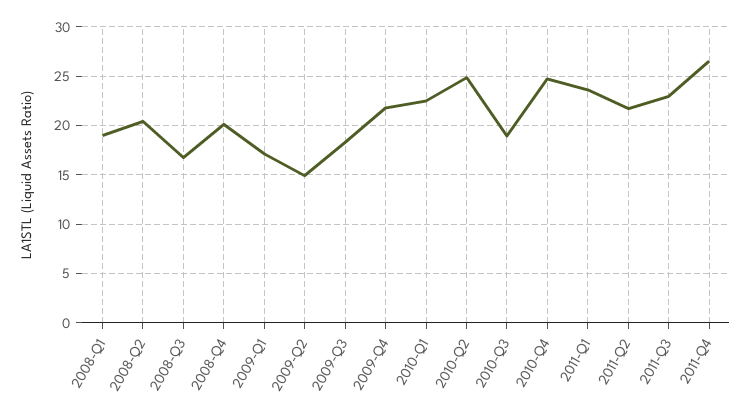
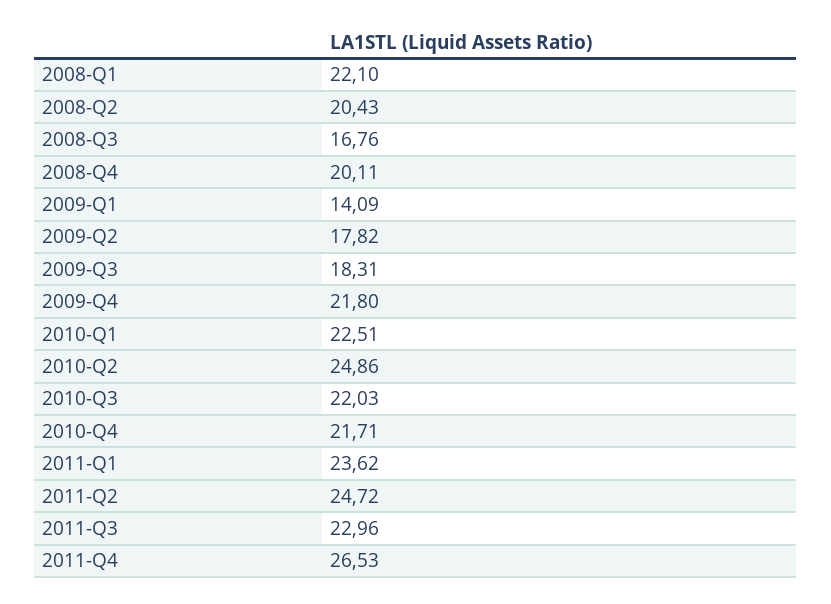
  {
-   "2008-Q1": 19,
+   "2008-Q1": 22.1,
    "2008-Q2": 20.43,
    "2008-Q3": 16.76,
    "2008-Q4": 20.11,
-   "2009-Q1": 17,
+   "2009-Q1": 14.09,
-   "2009-Q2": 15,
+   "2009-Q2": 17.82,
    "2009-Q3": 18.31,
    "2009-Q4": 21.8,
    "2010-Q1": 22.51,
    "2010-Q2": 24.86,
-   "2010-Q3": 19,
+   "2010-Q3": 22.03,
-   "2010-Q4": 25,
+   "2010-Q4": 21.71,
    "2011-Q1": 23.62,
-   "2011-Q2": 22,
+   "2011-Q2": 24.72,
    "2011-Q3": 22.96,
    "2011-Q4": 26.53
  }

